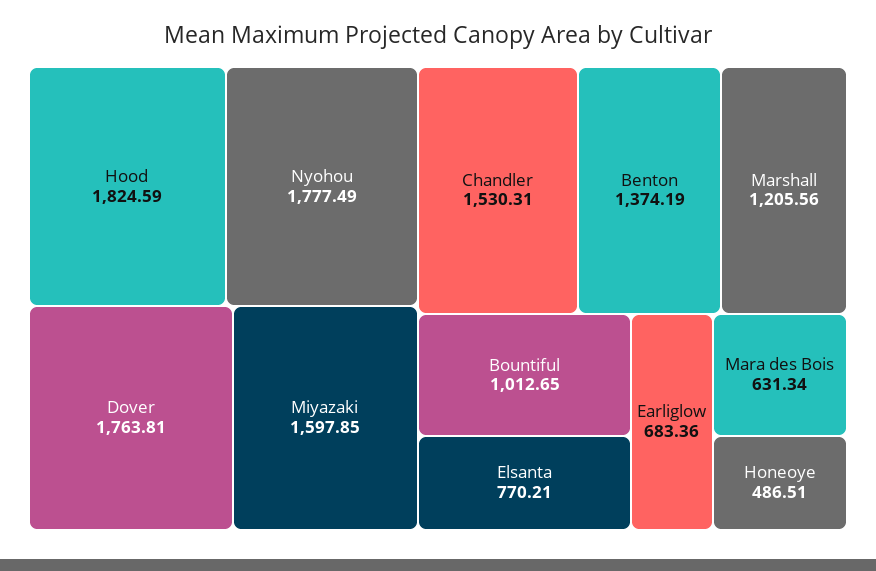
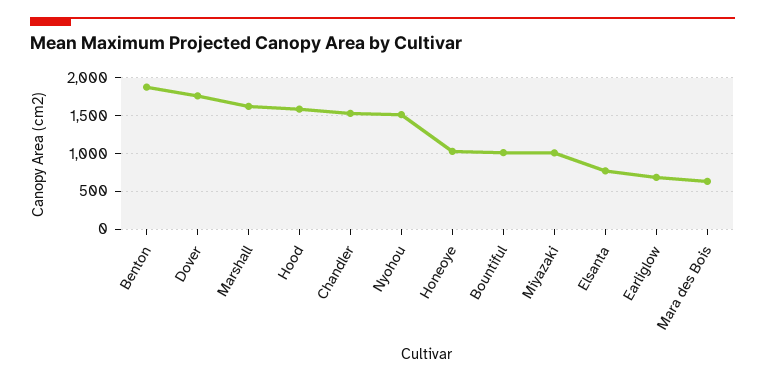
  {
-   "Hood": 1824.59,
+   "Hood": 1600,
-   "Nyohou": 1777.49,
+   "Nyohou": 1500,
    "Dover": 1763.81,
-   "Miyazaki": 1597.85,
+   "Miyazaki": 1000,
    "Chandler": 1530.31,
-   "Benton": 1374.19,
+   "Benton": 1900,
-   "Marshall": 1205.56,
+   "Marshall": 1600,
    "Bountiful": 1012.65,
    "Elsanta": 770.21,
    "Earliglow": 683.36,
    "Mara des Bois": 631.34,
-   "Honeoye": 486.51
+   "Honeoye": 1000
  }

